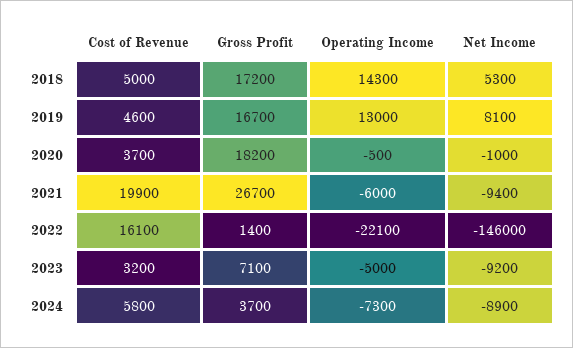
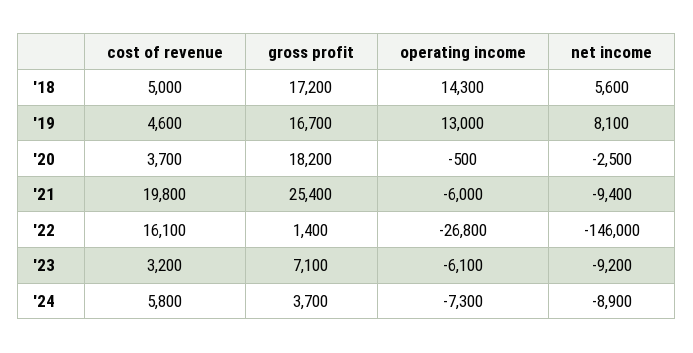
  {
    "Cost of Revenue": {
      "2018": 5000,
      "2019": 4600,
      "2020": 3700,
-     "2021": 19900,
+     "2021": 19800,
      "2022": 16100,
      "2023": 3200,
      "2024": 5800
    },
    "Gross Profit": {
      "2018": 17200,
      "2019": 16700,
      "2020": 18200,
-     "2021": 26700,
+     "2021": 25400,
      "2022": 1400,
      "2023": 7100,
      "2024": 3700
    },
    "Operating Income": {
      "2018": 14300,
      "2019": 13000,
      "2020": -500,
      "2021": -6000,
-     "2022": -22100,
+     "2022": -26800,
-     "2023": -5000,
+     "2023": -6100,
      "2024": -7300
    },
    "Net Income": {
-     "2018": 5300,
+     "2018": 5600,
      "2019": 8100,
-     "2020": -1000,
+     "2020": -2500,
      "2021": -9400,
      "2022": -146000,
      "2023": -9200,
      "2024": -8900
    }
  }

